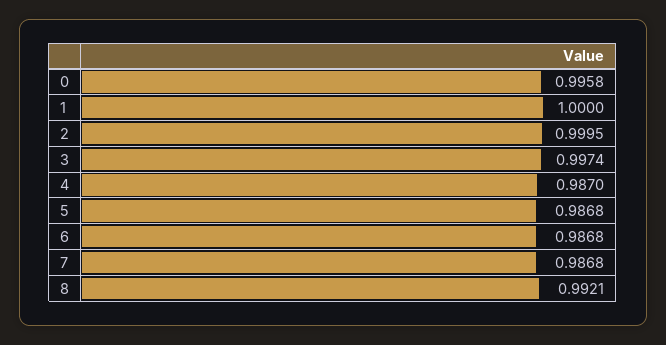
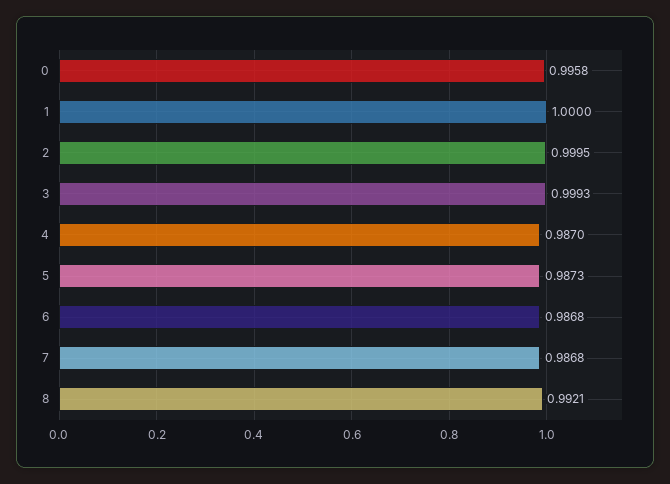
  {
    "0": 0.9958,
    "1": 1,
    "2": 0.9995,
-   "3": 0.9974,
+   "3": 0.9993,
    "4": 0.987,
-   "5": 0.9868,
+   "5": 0.9873,
    "6": 0.9868,
    "7": 0.9868,
    "8": 0.9921
  }

